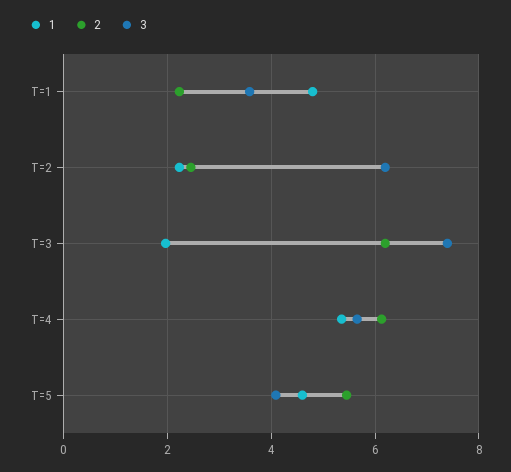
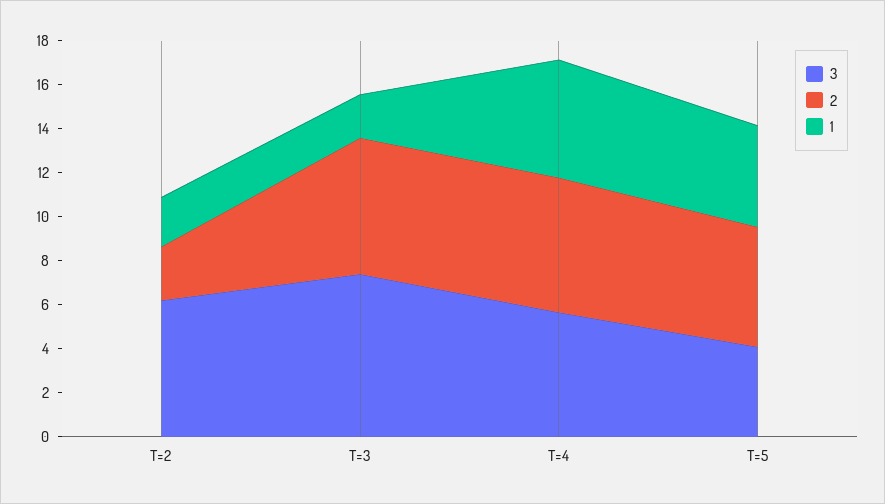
  {
    "1": {
-     "T=1": 4.8,
      "T=2": 2.2,
      "T=3": 2,
      "T=4": 5.4,
      "T=5": 4.6
    },
    "2": {
-     "T=1": 2.2,
      "T=2": 2.4,
      "T=3": 6.2,
      "T=4": 6.2,
      "T=5": 5.4
    },
    "3": {
-     "T=1": 3.6,
      "T=2": 6.2,
      "T=3": 7.4,
      "T=4": 5.6,
      "T=5": 4
    }
  }

